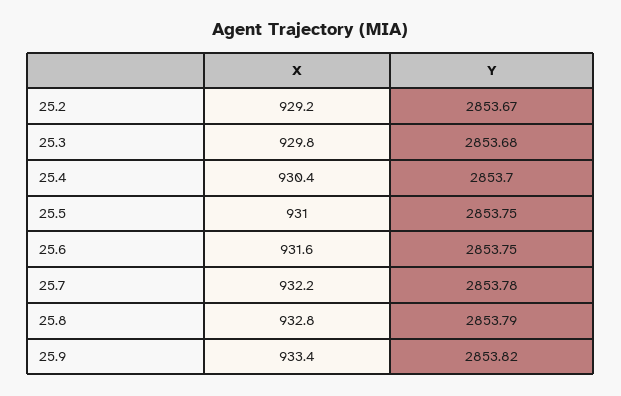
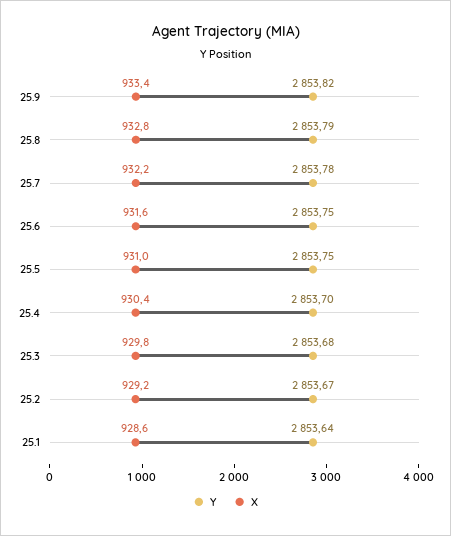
  {
    "X": {
      "25.2": 929.2,
      "25.3": 929.8,
      "25.4": 930.4,
      "25.5": 931,
      "25.6": 931.6,
      "25.7": 932.2,
      "25.8": 932.8,
-     "25.9": 933.4
+     "25.9": 933.4,
+     "25.1": 928.6
    },
    "Y": {
      "25.2": 2853.67,
      "25.3": 2853.68,
      "25.4": 2853.7,
      "25.5": 2853.75,
      "25.6": 2853.75,
      "25.7": 2853.78,
      "25.8": 2853.79,
-     "25.9": 2853.82
+     "25.9": 2853.82,
+     "25.1": 2853.64
    }
  }

